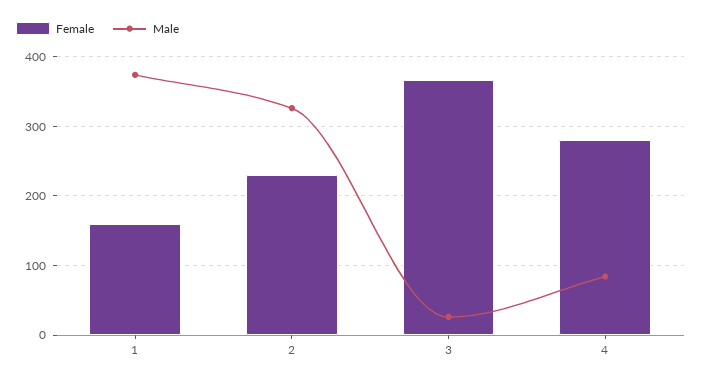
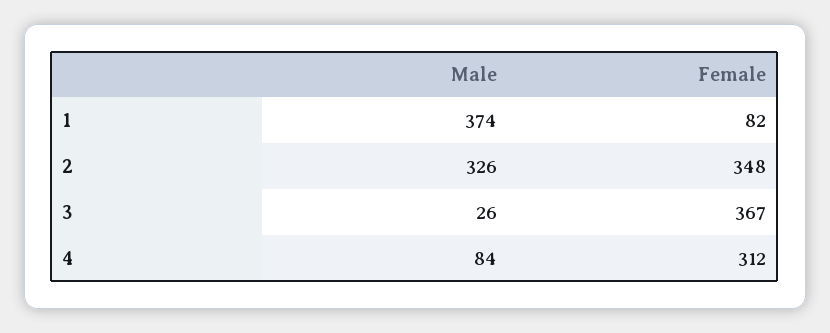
  {
    "Female": {
-     "1": 160,
+     "1": 82,
-     "2": 230,
+     "2": 348,
      "3": 367,
-     "4": 280
+     "4": 312
    },
    "Male": {
      "1": 374,
      "2": 326,
      "3": 26,
      "4": 84
    }
  }

